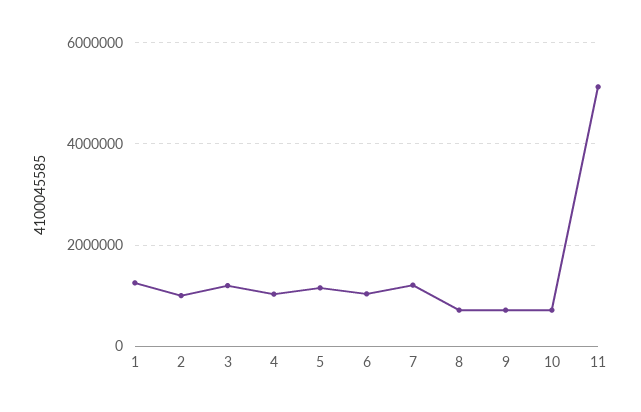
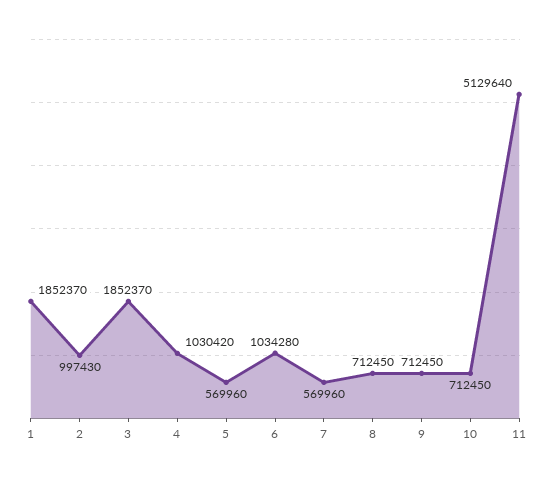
  {
-   "1": 1200000,
+   "1": 1852370,
    "2": 997430,
-   "3": 1200000,
+   "3": 1852370,
    "4": 1030420,
-   "5": 1200000,
+   "5": 569960,
    "6": 1034280,
-   "7": 1200000,
+   "7": 569960,
    "8": 712450,
    "9": 712450,
    "10": 712450,
    "11": 5129640
  }

